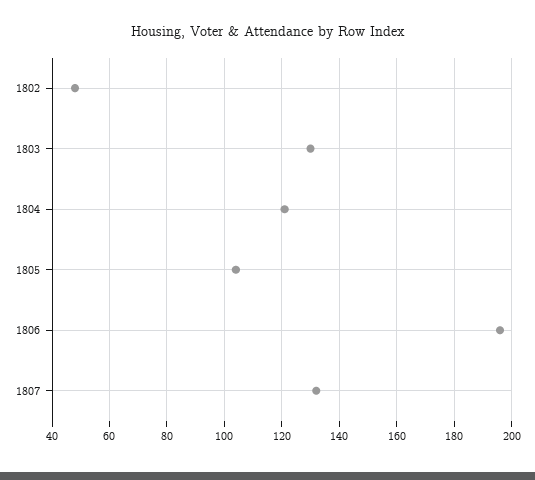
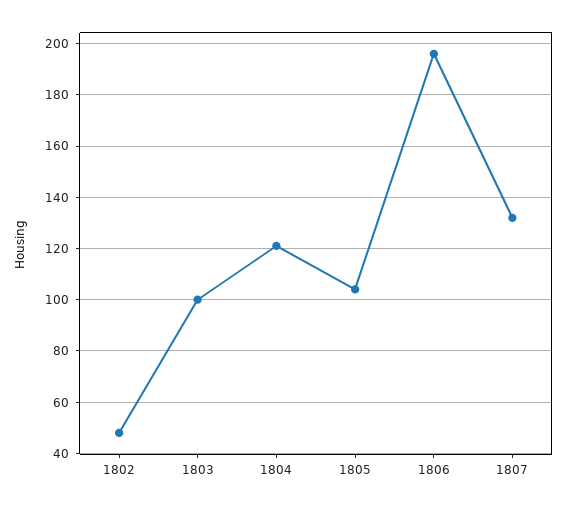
  {
    "1802": 50,
-   "1803": 130,
+   "1803": 100,
    "1804": 120,
    "1805": 105,
    "1806": 195,
    "1807": 130
  }

